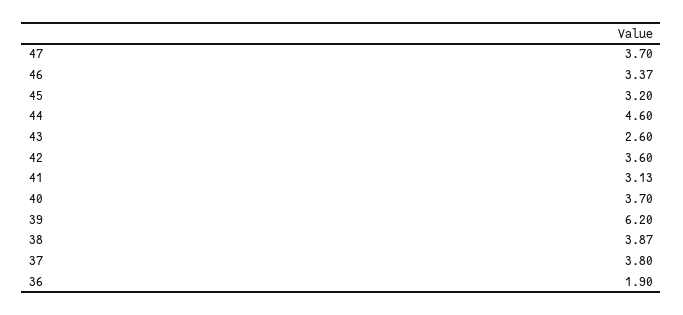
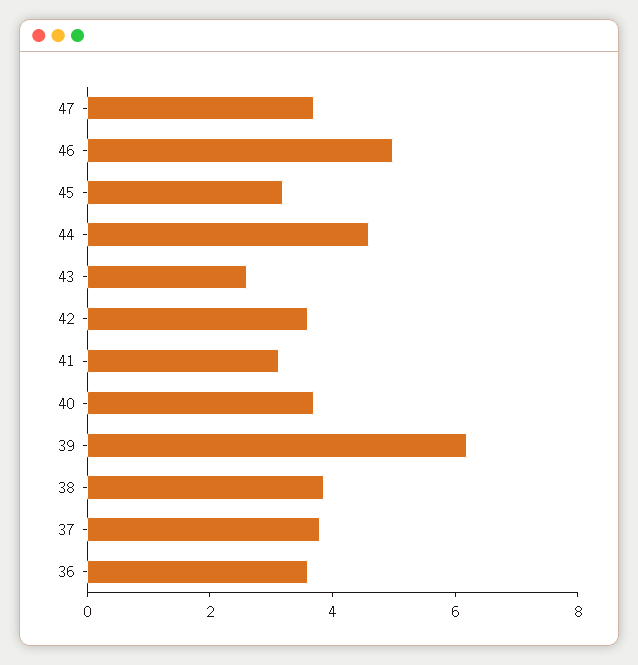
  {
    "47": 3.7,
-   "46": 3.37,
+   "46": 5,
    "45": 3.2,
    "44": 4.6,
    "43": 2.6,
    "42": 3.6,
    "41": 3.13,
    "40": 3.7,
    "39": 6.2,
    "38": 3.87,
    "37": 3.8,
-   "36": 1.9
+   "36": 3.5
  }

